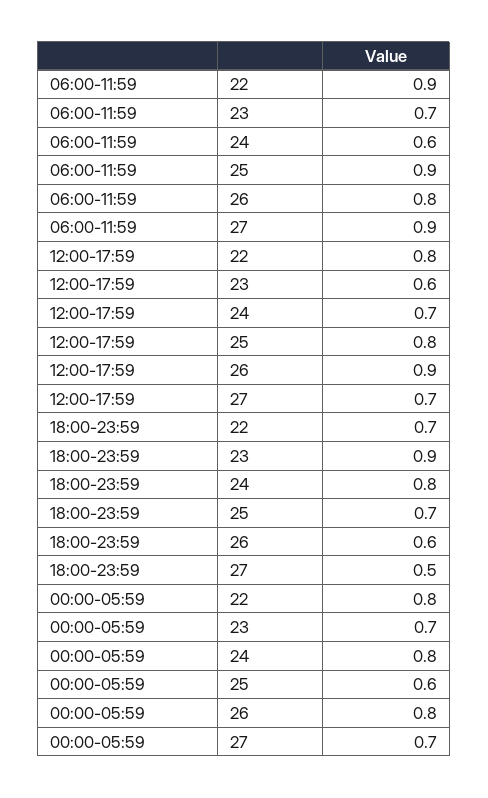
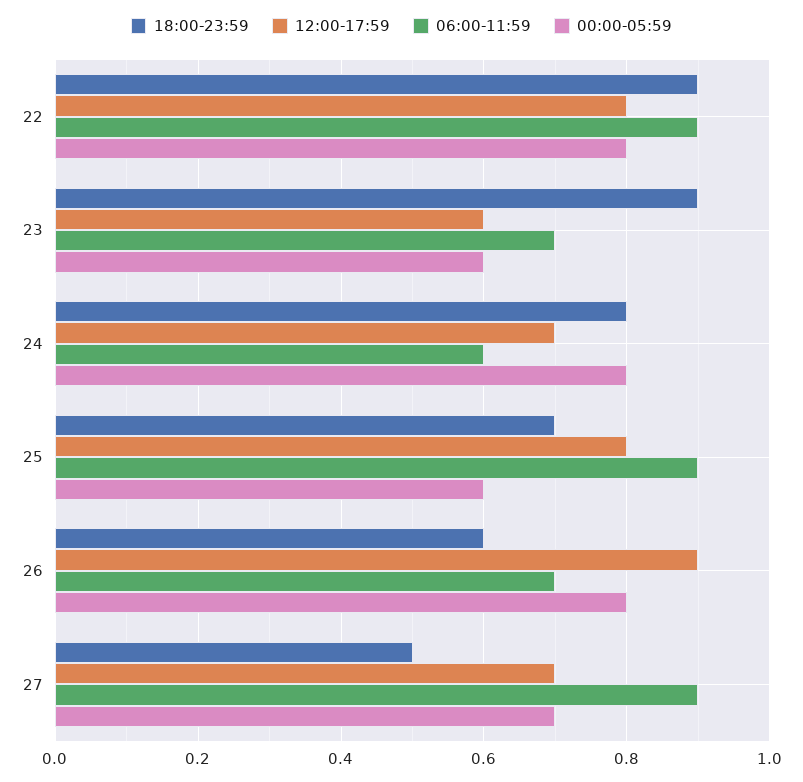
  {
    "06:00-11:59": {
      "22": 0.9,
      "23": 0.7,
      "24": 0.6,
      "25": 0.9,
-     "26": 0.8,
+     "26": 0.7,
      "27": 0.9
    },
    "12:00-17:59": {
      "22": 0.8,
      "23": 0.6,
      "24": 0.7,
      "25": 0.8,
      "26": 0.9,
      "27": 0.7
    },
    "18:00-23:59": {
-     "22": 0.7,
+     "22": 0.9,
      "23": 0.9,
      "24": 0.8,
      "25": 0.7,
      "26": 0.6,
      "27": 0.5
    },
    "00:00-05:59": {
      "22": 0.8,
-     "23": 0.7,
+     "23": 0.6,
      "24": 0.8,
      "25": 0.6,
      "26": 0.8,
      "27": 0.7
    }
  }

